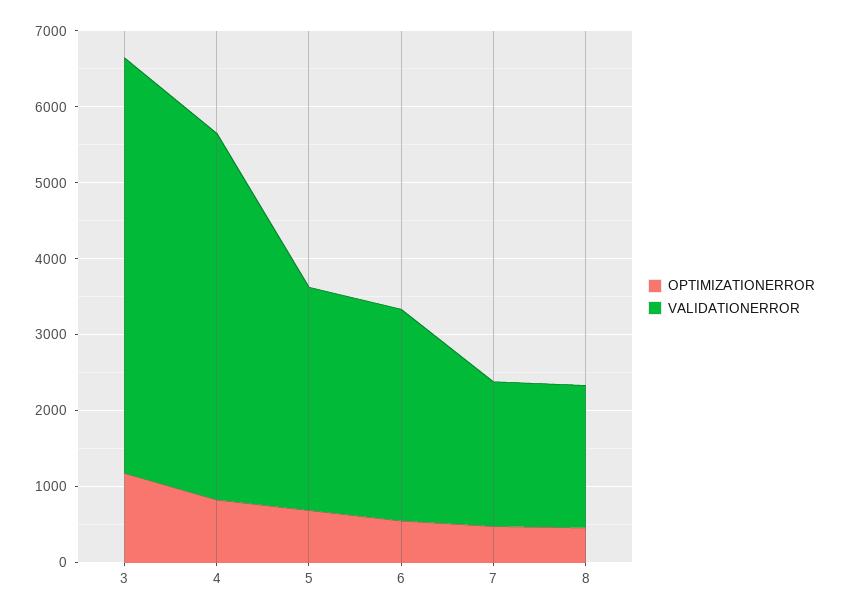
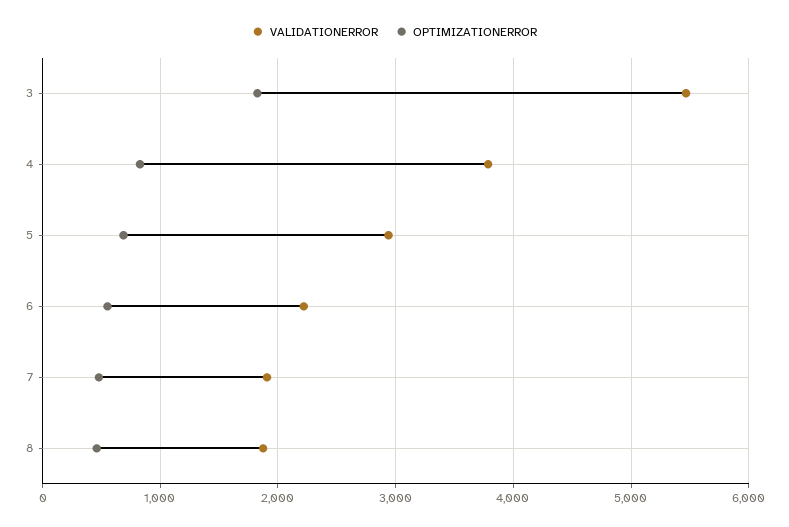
  {
    "OPTIMIZATIONERROR": {
-     "3": 1200,
+     "3": 1800,
      "4": 800,
      "5": 700,
      "6": 600,
      "7": 500,
      "8": 500
    },
    "VALIDATIONERROR": {
      "3": 5500,
-     "4": 4800,
+     "4": 3800,
      "5": 2900,
-     "6": 2800,
+     "6": 2200,
      "7": 1900,
      "8": 1900
    }
  }

